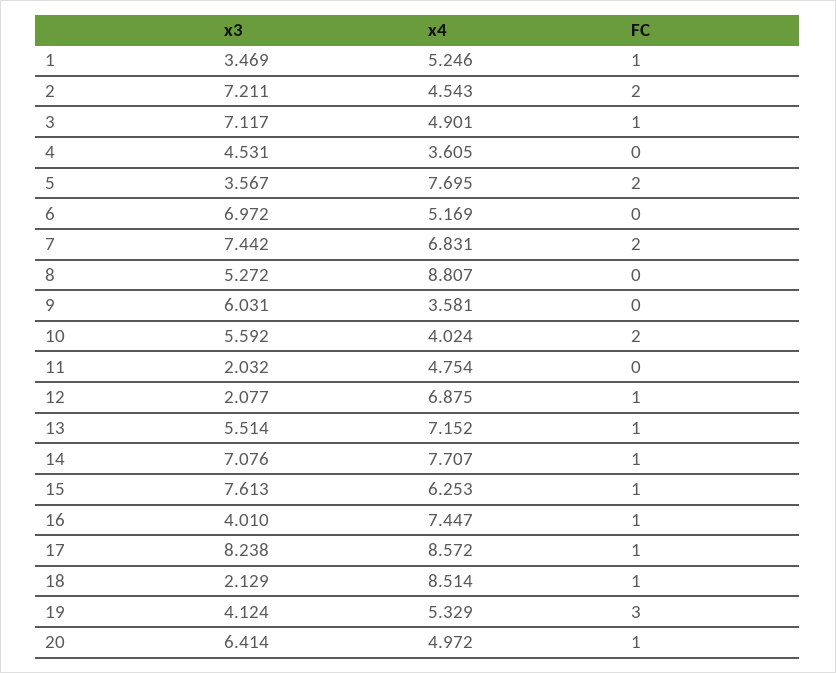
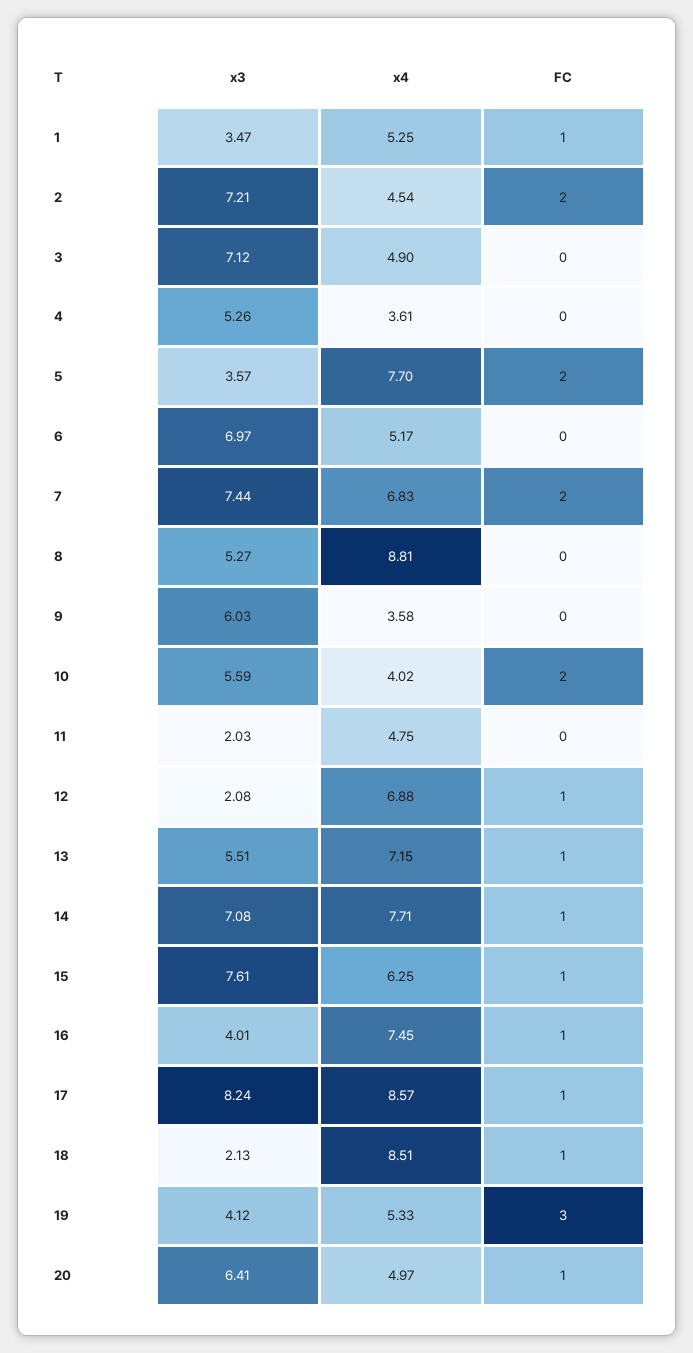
  {
    "x3": {
      "1": 3.469,
      "2": 7.211,
      "3": 7.117,
-     "4": 4.531,
+     "4": 5.26,
      "5": 3.567,
      "6": 6.972,
      "7": 7.442,
      "8": 5.272,
      "9": 6.031,
      "10": 5.592,
      "11": 2.032,
      "12": 2.077,
      "13": 5.514,
      "14": 7.076,
      "15": 7.613,
      "16": 4.01,
      "17": 8.238,
      "18": 2.129,
      "19": 4.124,
      "20": 6.414
    },
    "x4": {
      "1": 5.246,
      "2": 4.543,
      "3": 4.901,
      "4": 3.605,
      "5": 7.695,
      "6": 5.169,
      "7": 6.831,
      "8": 8.807,
      "9": 3.581,
      "10": 4.024,
      "11": 4.754,
      "12": 6.875,
      "13": 7.152,
      "14": 7.707,
      "15": 6.253,
      "16": 7.447,
      "17": 8.572,
      "18": 8.514,
      "19": 5.329,
      "20": 4.972
    },
    "FC": {
      "1": 1,
      "2": 2,
-     "3": 1,
+     "3": 0,
      "4": 0,
      "5": 2,
      "6": 0,
      "7": 2,
      "8": 0,
      "9": 0,
      "10": 2,
      "11": 0,
      "12": 1,
      "13": 1,
      "14": 1,
      "15": 1,
      "16": 1,
      "17": 1,
      "18": 1,
      "19": 3,
      "20": 1
    }
  }

